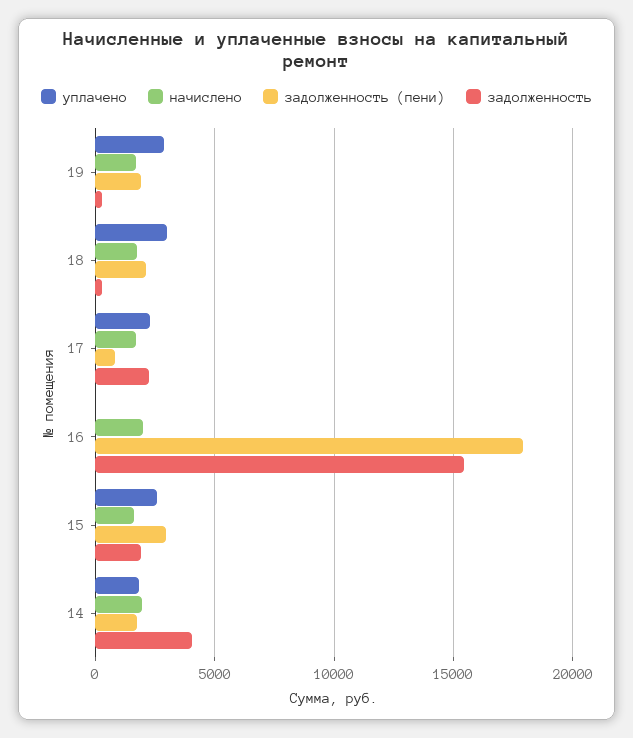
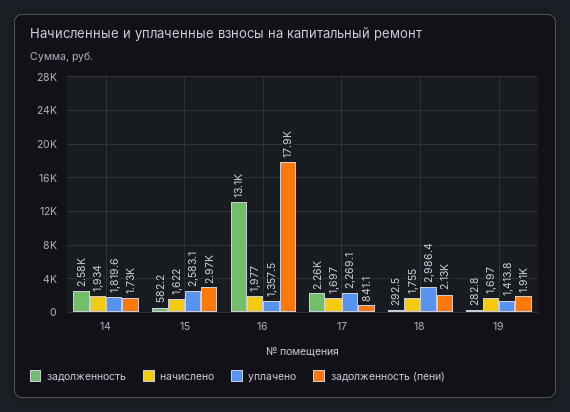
  {
    "уплачено": {
-     "19": 3000,
+     "19": 1413.8,
      "18": 2986.4,
      "17": 2269.1,
-     "16": 0,
+     "16": 1357.5,
      "15": 2583.1,
      "14": 1819.6
    },
    "начислено": {
      "19": 1697,
      "18": 1755,
      "17": 1697,
      "16": 1977,
      "15": 1622,
      "14": 1934
    },
    "задолженность (пени)": {
      "19": 1910,
      "18": 2130,
      "17": 841.1,
      "16": 17900,
      "15": 2970,
      "14": 1730
    },
    "задолженность": {
      "19": 282.8,
      "18": 292.5,
      "17": 2260,
-     "16": 15500,
+     "16": 13100,
-     "15": 2000,
+     "15": 582.2,
-     "14": 4000
+     "14": 2580
    }
  }

